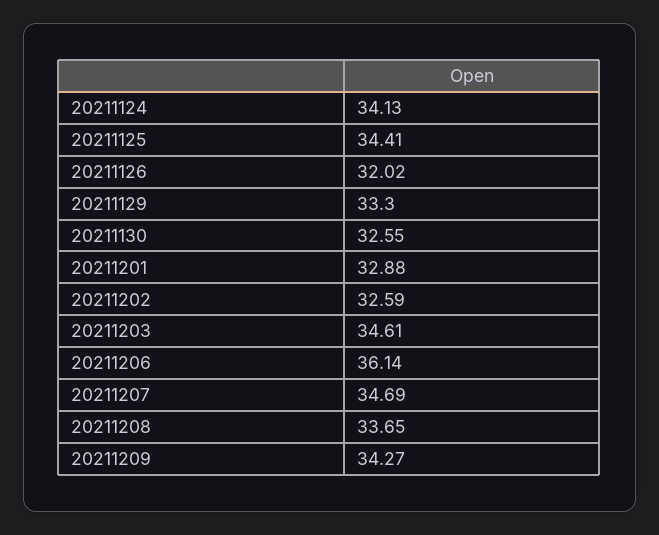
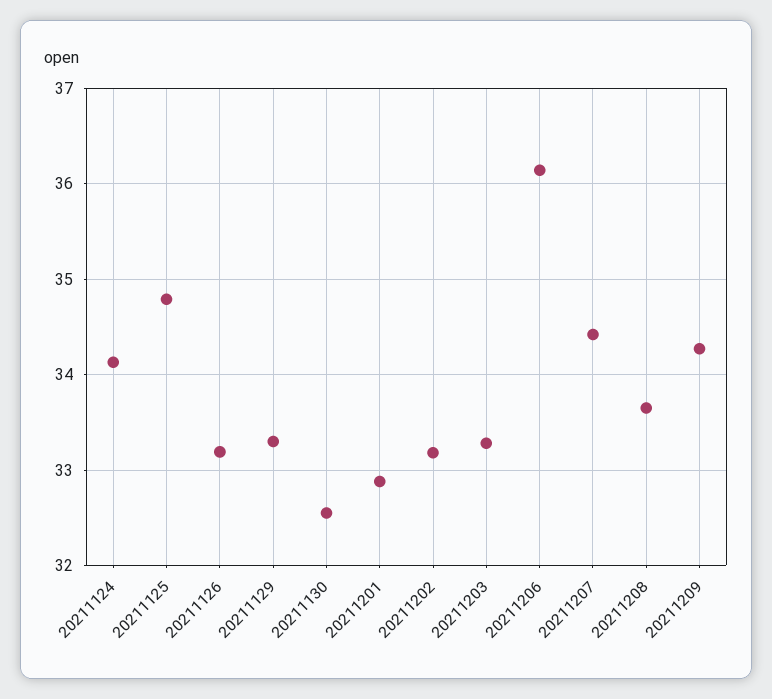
  {
    "20211124": 34.13,
-   "20211125": 34.41,
+   "20211125": 34.8,
-   "20211126": 32.02,
+   "20211126": 33.2,
    "20211129": 33.3,
    "20211130": 32.55,
    "20211201": 32.88,
-   "20211202": 32.59,
+   "20211202": 33.2,
-   "20211203": 34.61,
+   "20211203": 33.3,
    "20211206": 36.14,
-   "20211207": 34.69,
+   "20211207": 34.4,
    "20211208": 33.65,
    "20211209": 34.27
  }

